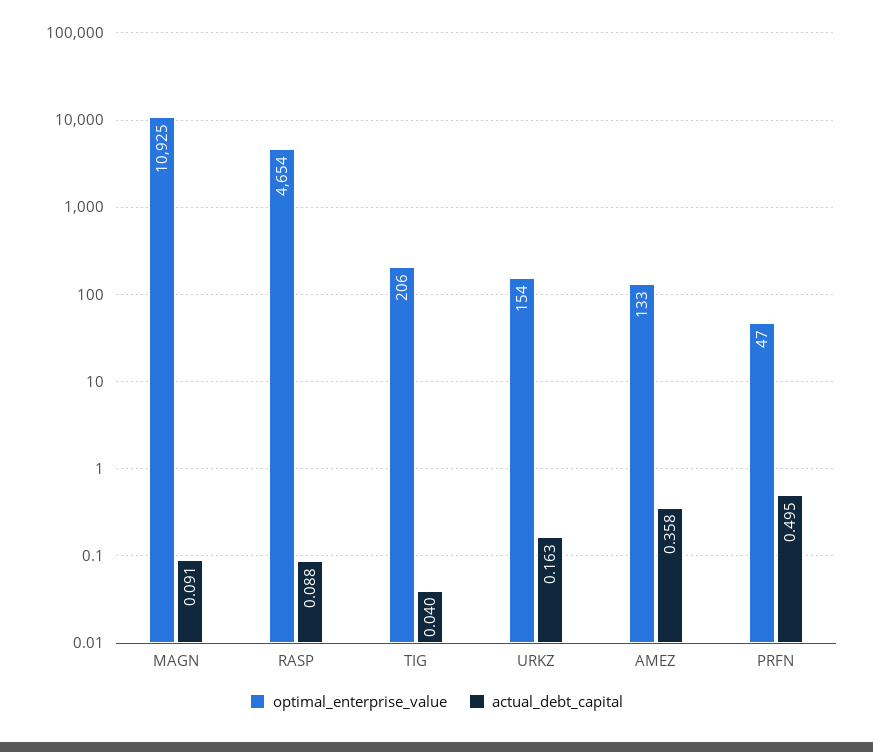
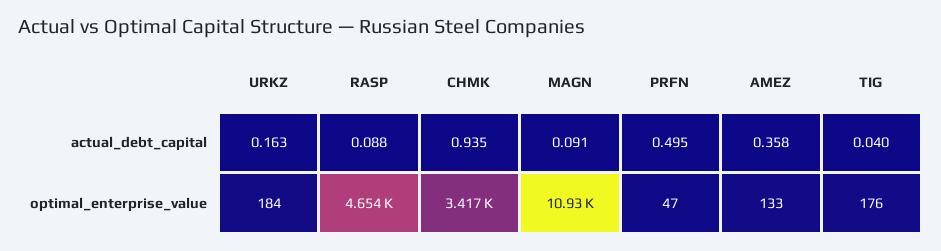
  {
    "optimal_enterprise_value": {
      "MAGN": 10925,
      "RASP": 4654,
-     "TIG": 206,
+     "TIG": 176,
-     "URKZ": 154,
+     "URKZ": 184,
      "AMEZ": 133,
-     "PRFN": 47
+     "PRFN": 47,
+     "CHMK": 3417
    },
    "actual_debt_capital": {
      "MAGN": 0.091,
      "RASP": 0.088,
      "TIG": 0.04,
      "URKZ": 0.163,
      "AMEZ": 0.358,
-     "PRFN": 0.495
+     "PRFN": 0.495,
+     "CHMK": 0.935
    }
  }

